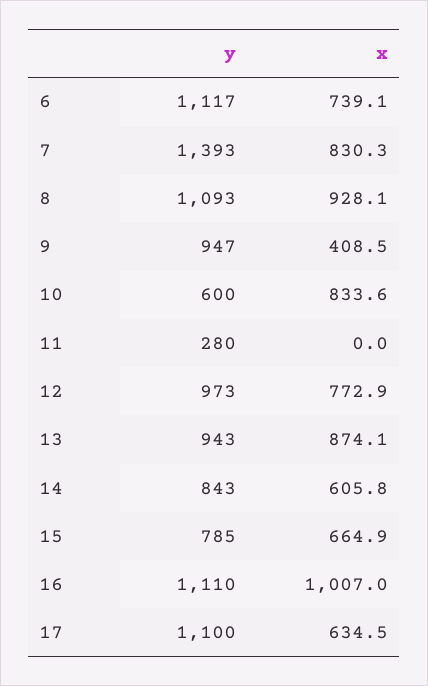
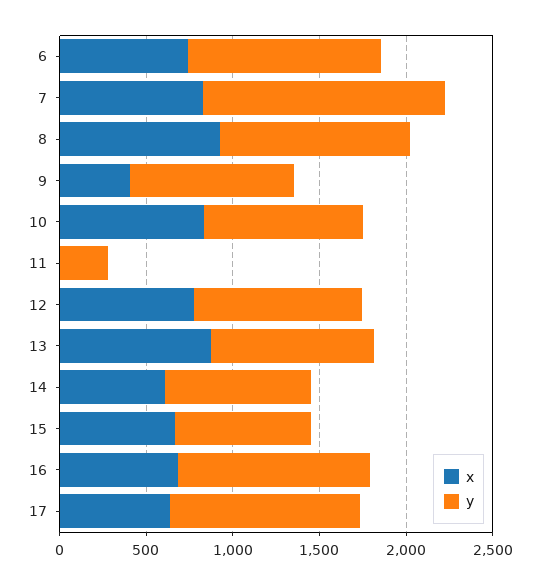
  {
    "y": {
      "6": 1117,
      "7": 1393,
      "8": 1093,
      "9": 947,
-     "10": 600,
+     "10": 900,
      "11": 280,
      "12": 973,
      "13": 943,
      "14": 843,
      "15": 785,
      "16": 1110,
      "17": 1100
    },
    "x": {
      "6": 739.1,
      "7": 830.3,
      "8": 928.1,
      "9": 408.5,
      "10": 833.6,
      "11": 0,
      "12": 772.9,
      "13": 874.1,
      "14": 605.8,
      "15": 664.9,
-     "16": 1007,
+     "16": 700,
      "17": 634.5
    }
  }

